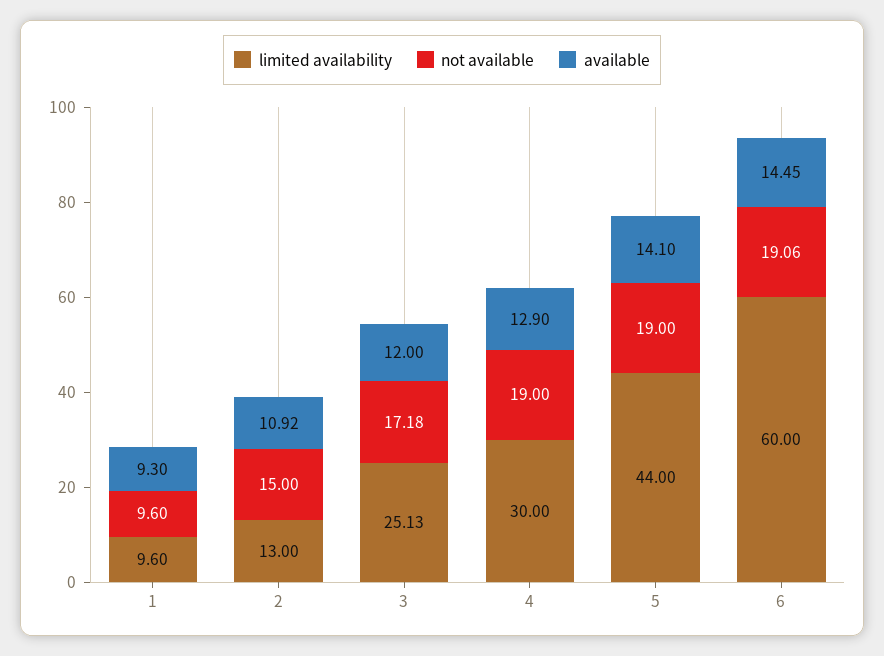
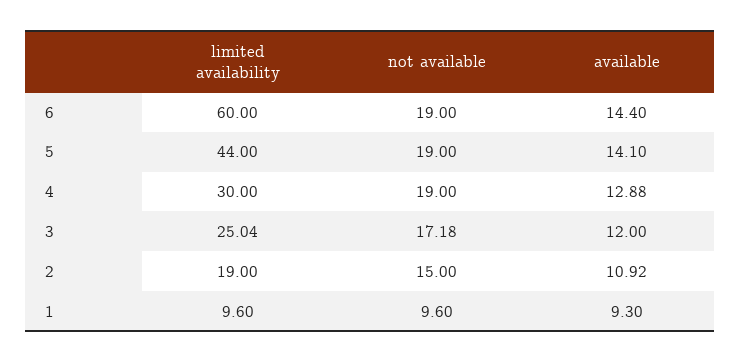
  {
    "limited availability": {
      "1": 9.6,
-     "2": 13,
+     "2": 19,
-     "3": 25.13,
+     "3": 25.04,
      "4": 30,
      "5": 44,
      "6": 60
    },
    "not available": {
      "1": 9.6,
      "2": 15,
      "3": 17.18,
      "4": 19,
      "5": 19,
-     "6": 19.06
+     "6": 19
    },
    "available": {
      "1": 9.3,
      "2": 10.92,
      "3": 12,
-     "4": 12.9,
+     "4": 12.88,
      "5": 14.1,
-     "6": 14.45
+     "6": 14.4
    }
  }

